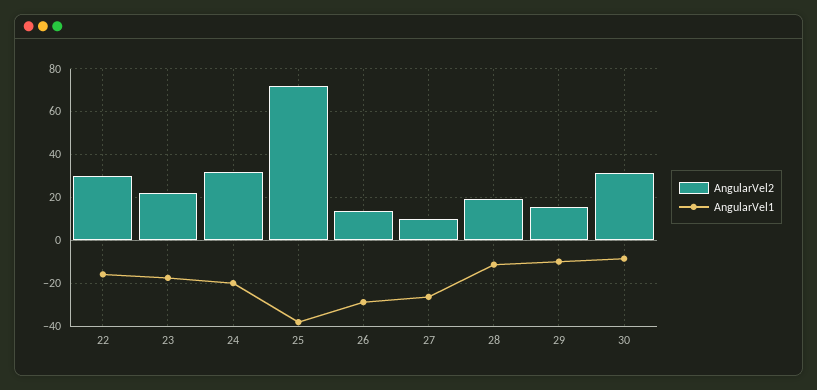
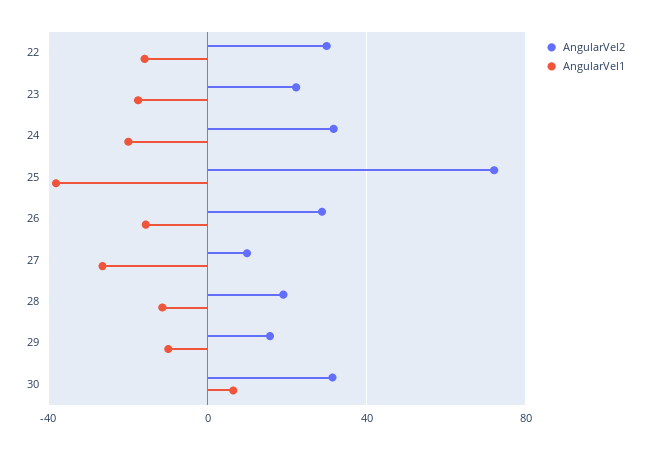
  {
    "AngularVel2": {
      "22": 30,
      "23": 20,
      "24": 30,
      "25": 70,
-     "26": 15,
+     "26": 30,
      "27": 10,
      "28": 20,
      "29": 15,
      "30": 30
    },
    "AngularVel1": {
      "22": -15,
      "23": -15,
      "24": -20,
      "25": -40,
-     "26": -30,
+     "26": -15,
      "27": -25,
      "28": -10,
      "29": -10,
-     "30": -10
+     "30": 5
    }
  }

